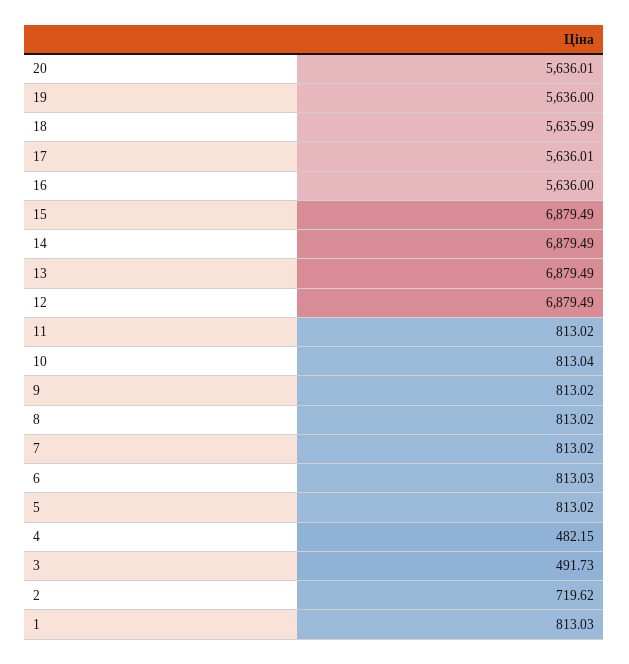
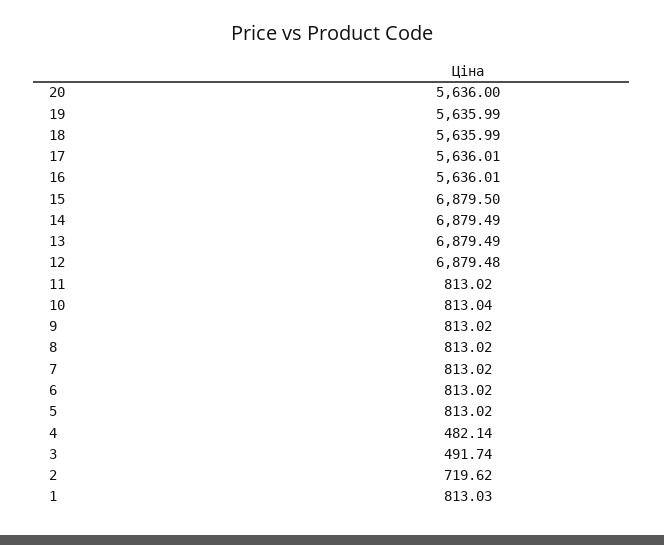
  {
-   "20": 5636.01,
+   "20": 5636,
-   "19": 5636,
+   "19": 5635.99,
    "18": 5635.99,
    "17": 5636.01,
-   "16": 5636,
+   "16": 5636.01,
-   "15": 6879.49,
+   "15": 6879.5,
    "14": 6879.49,
    "13": 6879.49,
-   "12": 6879.49,
+   "12": 6879.48,
    "11": 813.02,
    "10": 813.04,
    "9": 813.02,
    "8": 813.02,
    "7": 813.02,
-   "6": 813.03,
+   "6": 813.02,
    "5": 813.02,
-   "4": 482.15,
+   "4": 482.14,
-   "3": 491.73,
+   "3": 491.74,
    "2": 719.62,
    "1": 813.03
  }

